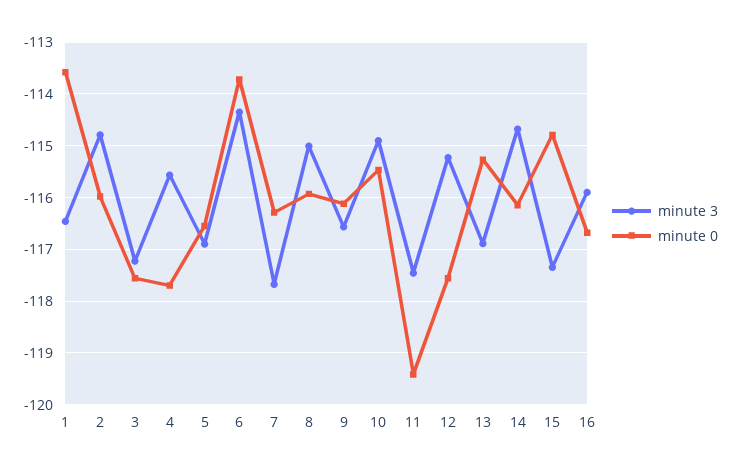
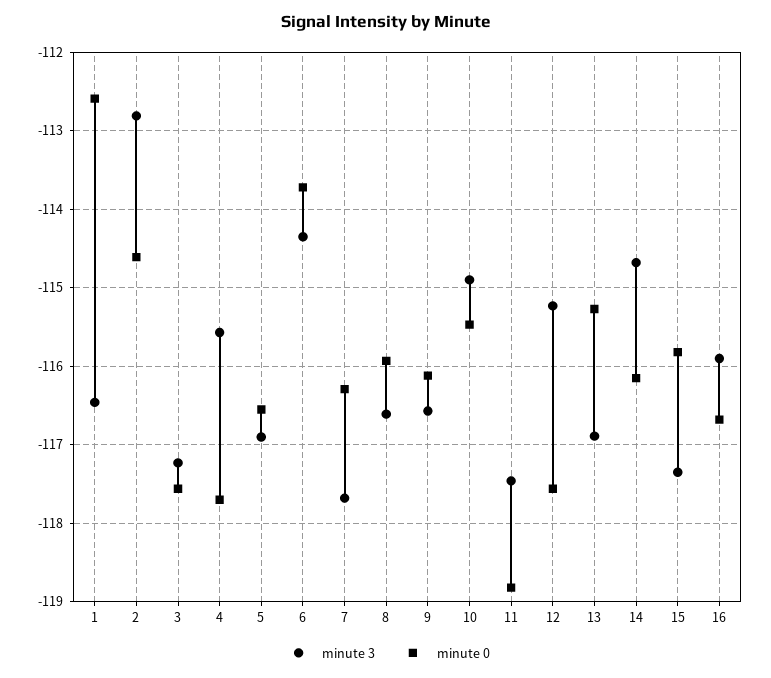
  {
    "minute 3": {
      "1": -116.5,
-     "2": -114.8,
+     "2": -112.8,
      "3": -117.2,
      "4": -115.6,
      "5": -116.9,
      "6": -114.4,
      "7": -117.7,
-     "8": -115,
+     "8": -116.6,
      "9": -116.6,
      "10": -114.9,
      "11": -117.5,
      "12": -115.2,
      "13": -116.9,
      "14": -114.7,
      "15": -117.4,
      "16": -115.9
    },
    "minute 0": {
-     "1": -113.6,
+     "1": -112.6,
-     "2": -116,
+     "2": -114.6,
      "3": -117.6,
      "4": -117.7,
      "5": -116.6,
      "6": -113.7,
      "7": -116.3,
      "8": -115.9,
      "9": -116.1,
      "10": -115.5,
-     "11": -119.4,
+     "11": -118.8,
      "12": -117.6,
      "13": -115.3,
      "14": -116.2,
-     "15": -114.8,
+     "15": -115.8,
      "16": -116.7
    }
  }

